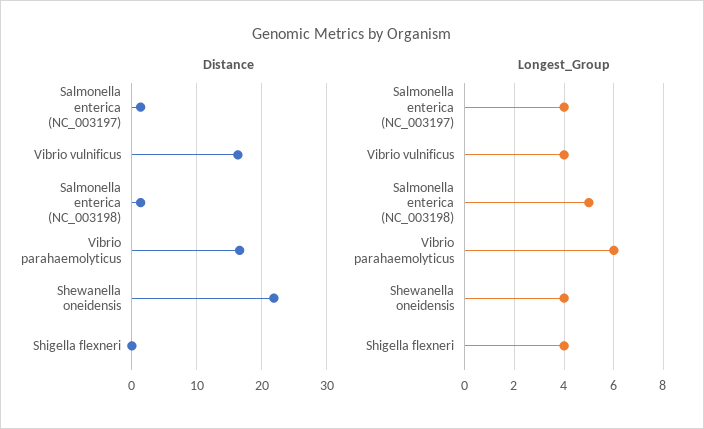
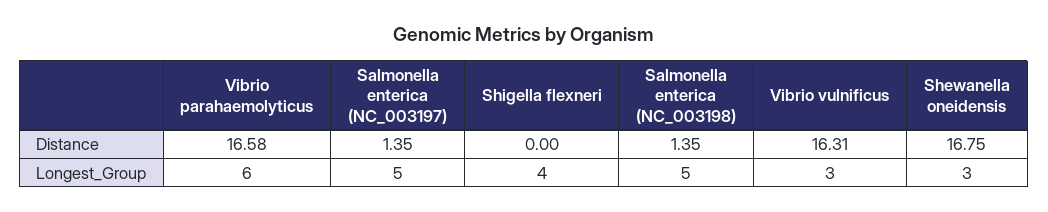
  {
    "Distance": {
      "Salmonella enterica (NC_003197)": 1.35,
      "Vibrio vulnificus": 16.31,
      "Salmonella enterica (NC_003198)": 1.35,
      "Vibrio parahaemolyticus": 16.58,
-     "Shewanella oneidensis": 22,
+     "Shewanella oneidensis": 16.75,
      "Shigella flexneri": 0
    },
    "Longest_Group": {
-     "Salmonella enterica (NC_003197)": 4,
+     "Salmonella enterica (NC_003197)": 5,
-     "Vibrio vulnificus": 4,
+     "Vibrio vulnificus": 3,
      "Salmonella enterica (NC_003198)": 5,
      "Vibrio parahaemolyticus": 6,
-     "Shewanella oneidensis": 4,
+     "Shewanella oneidensis": 3,
      "Shigella flexneri": 4
    }
  }

